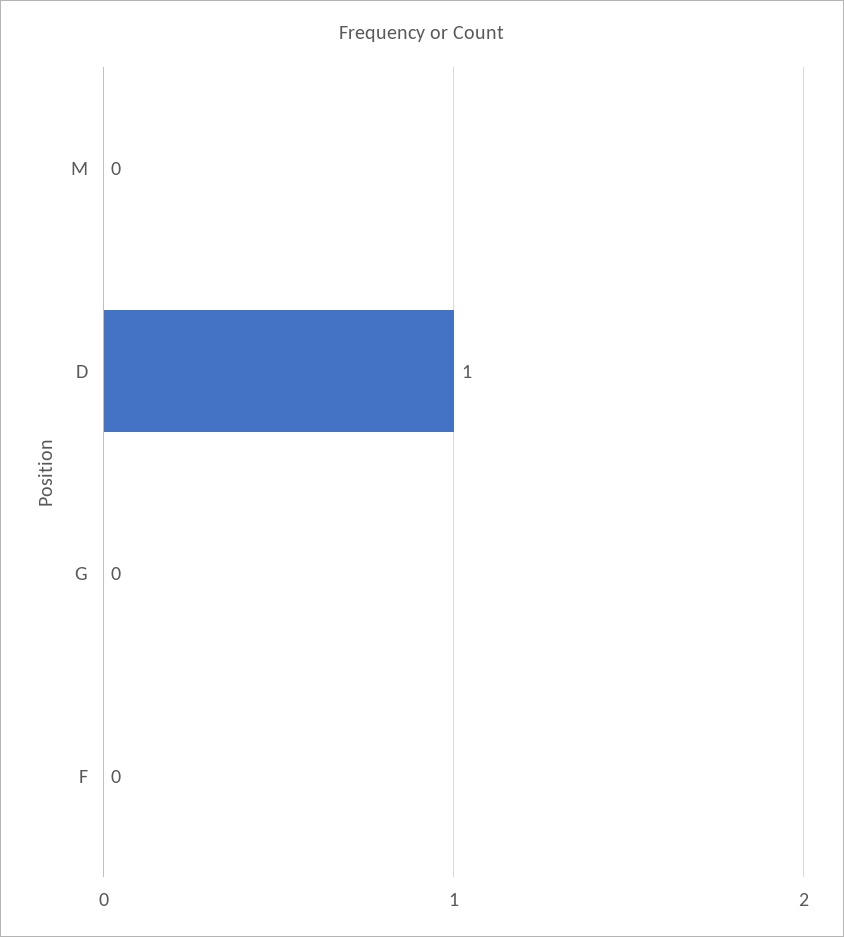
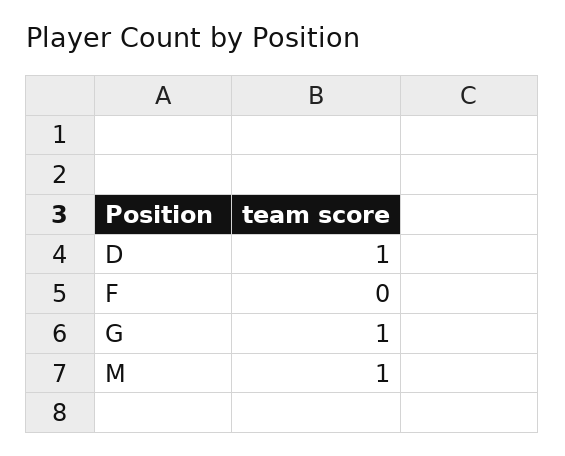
  {
-   "M": 0,
+   "M": 1,
    "D": 1,
-   "G": 0,
+   "G": 1,
    "F": 0
  }

